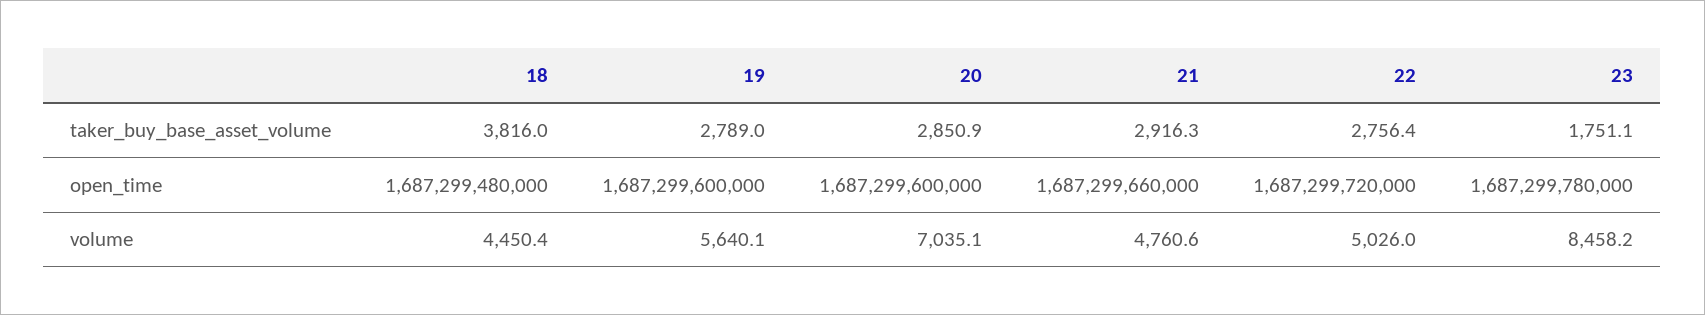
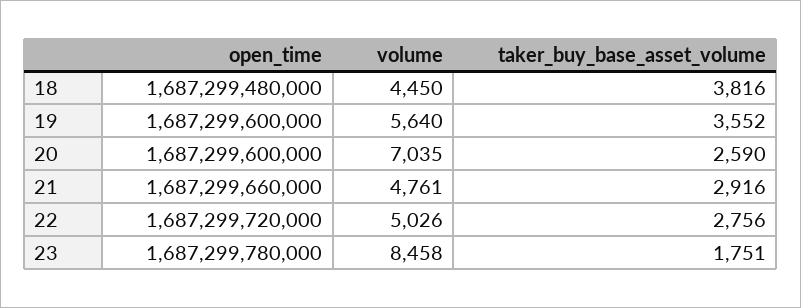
  {
    "18": {
      "taker_buy_base_asset_volume": 3816,
      "open_time": 1687299480000,
      "volume": 4450.4
    },
    "19": {
-     "taker_buy_base_asset_volume": 2789,
+     "taker_buy_base_asset_volume": 3552,
      "open_time": 1687299600000,
      "volume": 5640.1
    },
    "20": {
-     "taker_buy_base_asset_volume": 2850.9,
+     "taker_buy_base_asset_volume": 2590,
      "open_time": 1687299600000,
      "volume": 7035.1
    },
    "21": {
      "taker_buy_base_asset_volume": 2916.3,
      "open_time": 1687299660000,
      "volume": 4760.6
    },
    "22": {
      "taker_buy_base_asset_volume": 2756.4,
      "open_time": 1687299720000,
      "volume": 5026
    },
    "23": {
      "taker_buy_base_asset_volume": 1751.1,
      "open_time": 1687299780000,
      "volume": 8458.2
    }
  }

